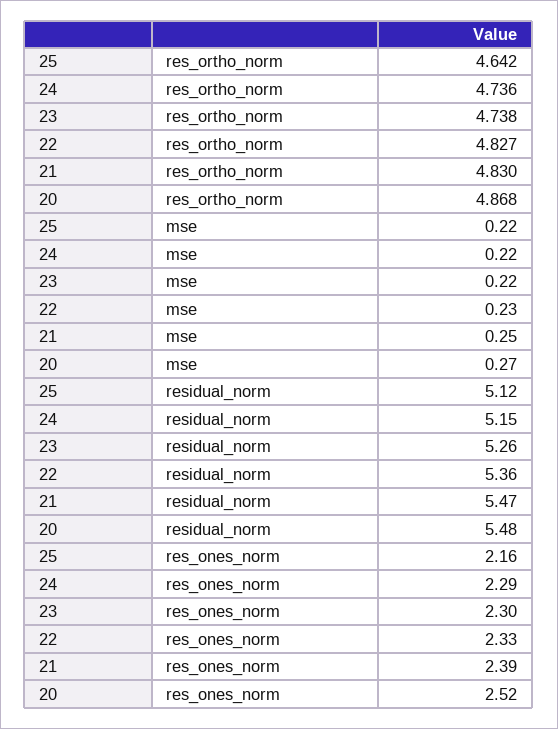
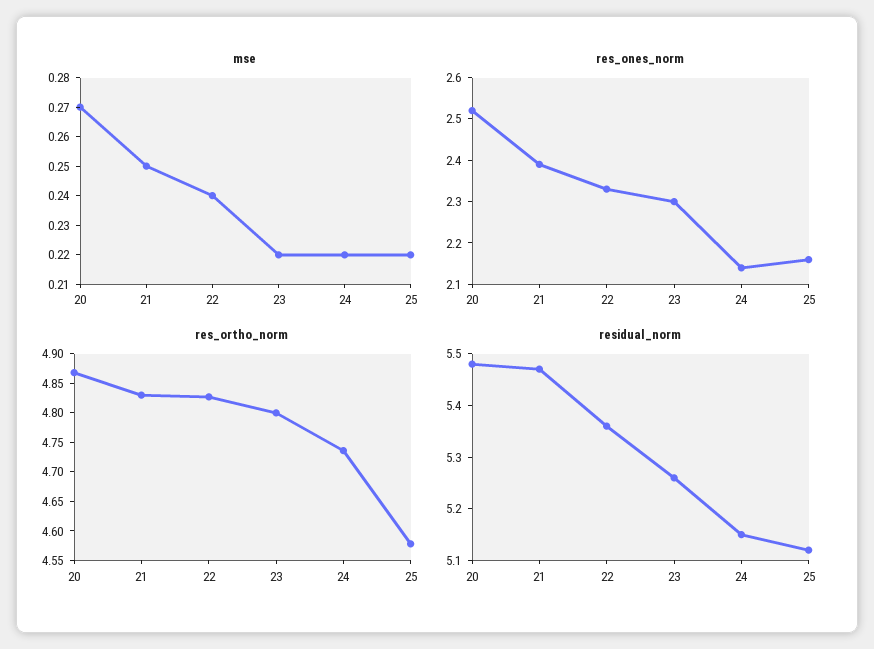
  {
    "res_ortho_norm": {
-     "25": 4.642,
+     "25": 4.575,
      "24": 4.736,
-     "23": 4.738,
+     "23": 4.8,
      "22": 4.827,
      "21": 4.83,
      "20": 4.868
    },
    "mse": {
      "25": 0.22,
      "24": 0.22,
      "23": 0.22,
-     "22": 0.23,
+     "22": 0.24,
      "21": 0.25,
      "20": 0.27
    },
    "residual_norm": {
      "25": 5.12,
      "24": 5.15,
      "23": 5.26,
      "22": 5.36,
      "21": 5.47,
      "20": 5.48
    },
    "res_ones_norm": {
      "25": 2.16,
-     "24": 2.29,
+     "24": 2.15,
      "23": 2.3,
      "22": 2.33,
      "21": 2.39,
      "20": 2.52
    }
  }

